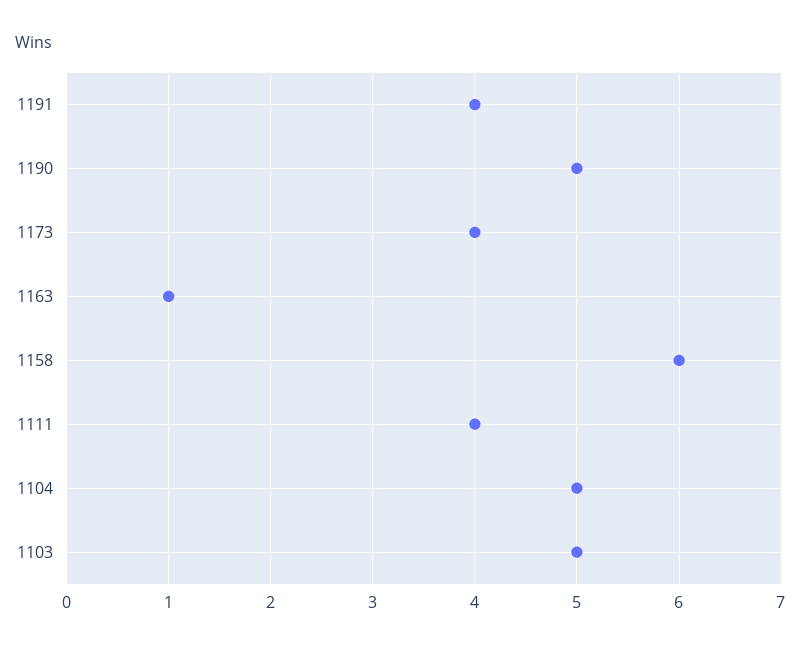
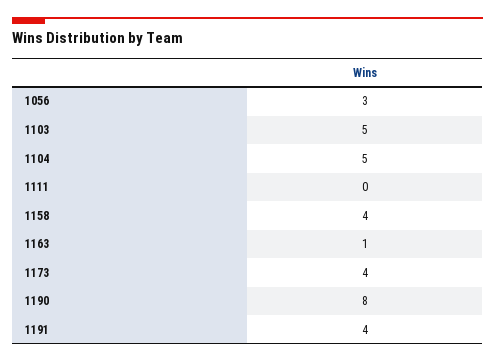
  {
    "1191": 4,
-   "1190": 5,
+   "1190": 8,
    "1173": 4,
    "1163": 1,
-   "1158": 6,
+   "1158": 4,
-   "1111": 4,
+   "1111": 0,
    "1104": 5,
-   "1103": 5
+   "1103": 5,
+   "1056": 3
  }

